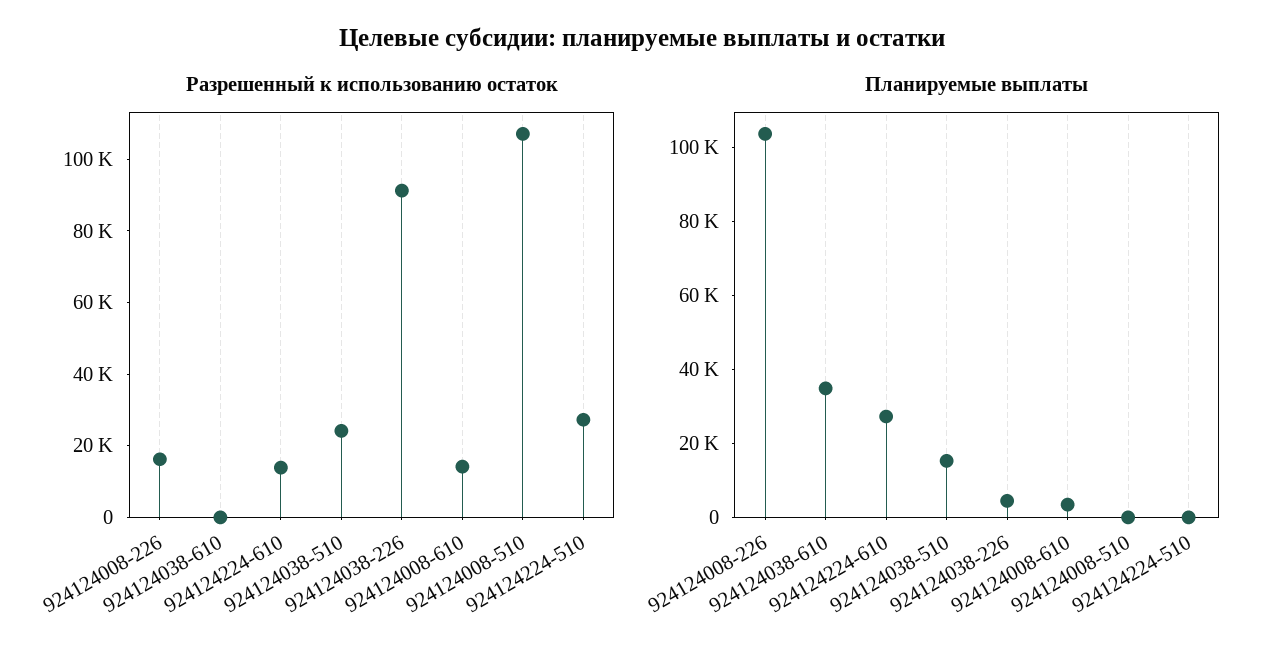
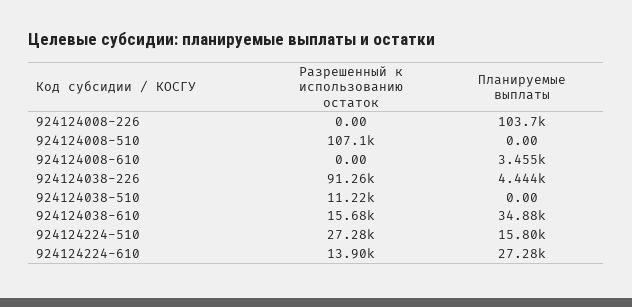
  {
    "Разрешенный к использованию остаток": {
-     "924124008-226": 15000,
+     "924124008-226": 0,
-     "924124038-610": 0,
+     "924124038-610": 15680,
      "924124224-610": 13900,
-     "924124038-510": 25000,
+     "924124038-510": 11220,
      "924124038-226": 91260,
-     "924124008-610": 15000,
+     "924124008-610": 0,
      "924124008-510": 107100,
      "924124224-510": 27280
    },
    "Планируемые выплаты": {
      "924124008-226": 103700,
      "924124038-610": 34880,
      "924124224-610": 27280,
-     "924124038-510": 15000,
+     "924124038-510": 0,
      "924124038-226": 4444,
      "924124008-610": 3455,
      "924124008-510": 0,
-     "924124224-510": 0
+     "924124224-510": 15800
    }
  }

